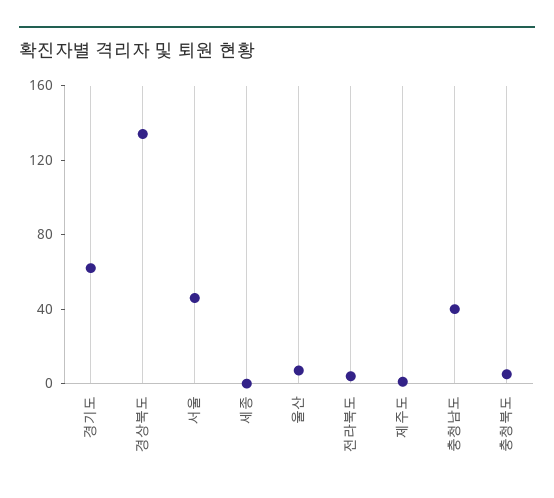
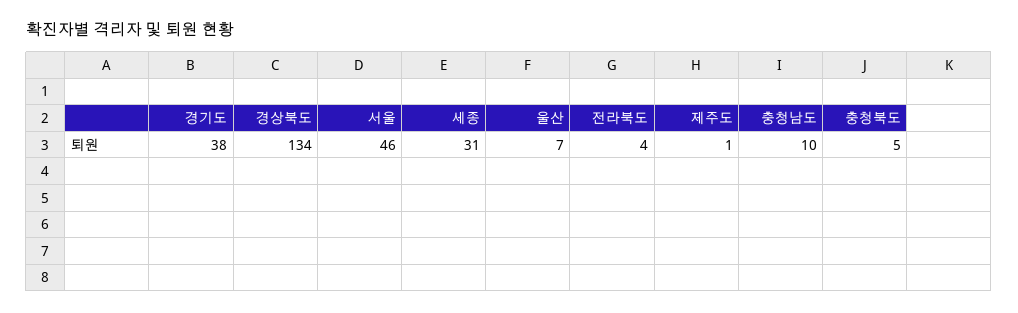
  {
-   "경기도": 60,
+   "경기도": 38,
    "경상북도": 134,
    "서울": 46,
-   "세종": 0,
+   "세종": 31,
    "울산": 7,
    "전라북도": 4,
    "제주도": 1,
-   "충청남도": 40,
+   "충청남도": 10,
    "충청북도": 5
  }

